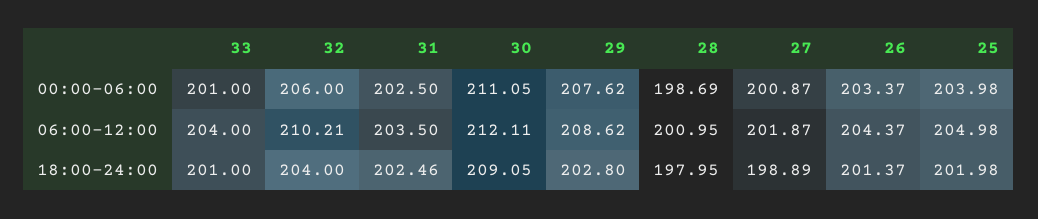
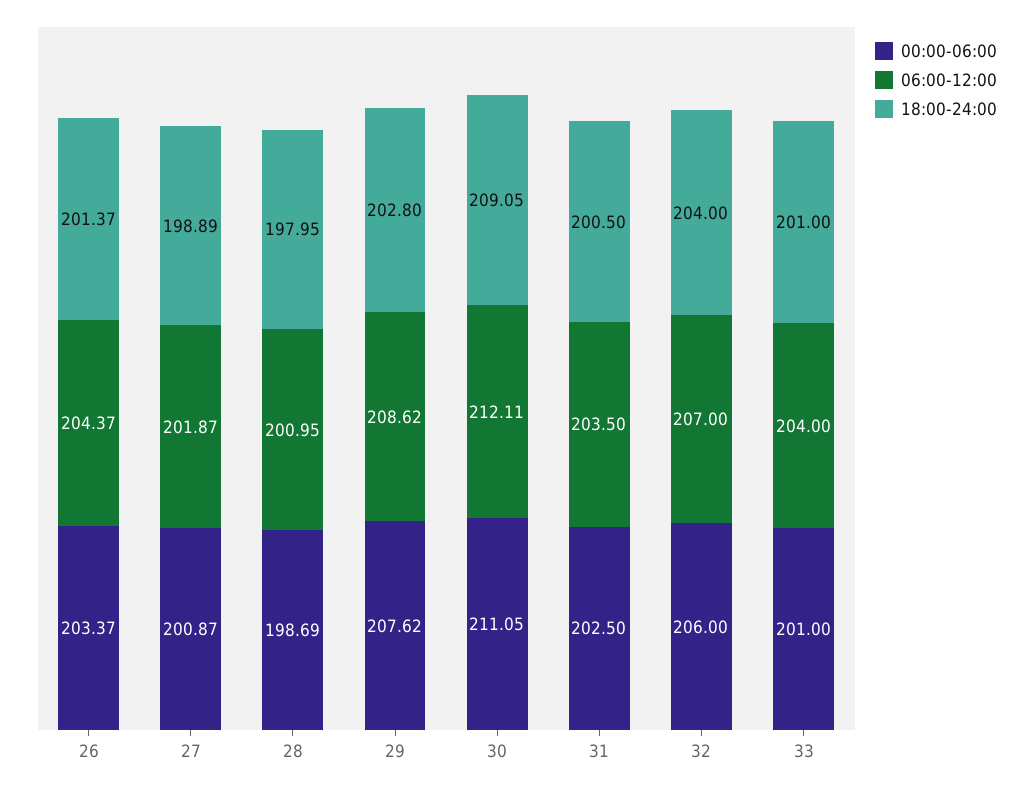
  {
    "00:00-06:00": {
      "33": 201,
      "32": 206,
      "31": 202.5,
      "30": 211.05,
      "29": 207.62,
      "28": 198.69,
      "27": 200.87,
-     "26": 203.37,
+     "26": 203.37
-     "25": 203.98
    },
    "06:00-12:00": {
      "33": 204,
-     "32": 210.21,
+     "32": 207,
      "31": 203.5,
      "30": 212.11,
      "29": 208.62,
      "28": 200.95,
      "27": 201.87,
-     "26": 204.37,
+     "26": 204.37
-     "25": 204.98
    },
    "18:00-24:00": {
      "33": 201,
      "32": 204,
-     "31": 202.46,
+     "31": 200.5,
      "30": 209.05,
      "29": 202.8,
      "28": 197.95,
      "27": 198.89,
-     "26": 201.37,
+     "26": 201.37
-     "25": 201.98
    }
  }

